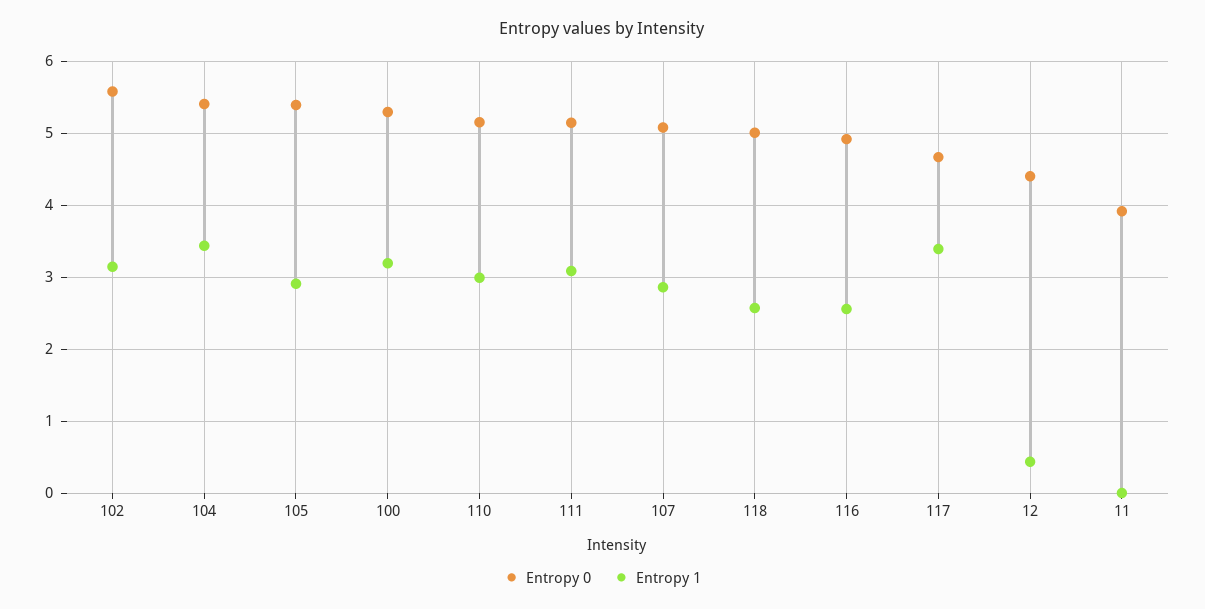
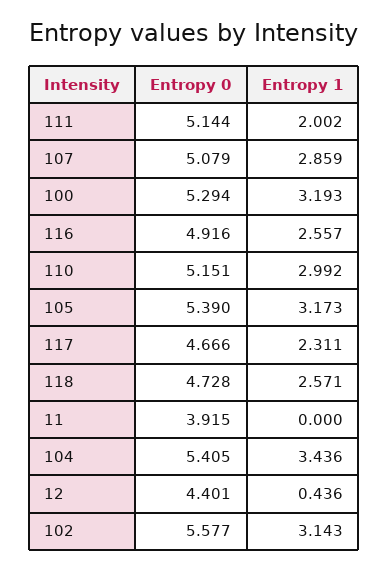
  {
    "Entropy 0": {
      "102": 5.577,
      "104": 5.405,
      "105": 5.39,
      "100": 5.294,
      "110": 5.151,
      "111": 5.144,
      "107": 5.079,
-     "118": 5,
+     "118": 4.728,
      "116": 4.916,
      "117": 4.666,
      "12": 4.401,
      "11": 3.915
    },
    "Entropy 1": {
      "102": 3.143,
      "104": 3.436,
-     "105": 2.9,
+     "105": 3.173,
      "100": 3.193,
      "110": 2.992,
-     "111": 3.1,
+     "111": 2.002,
      "107": 2.859,
      "118": 2.571,
      "116": 2.557,
-     "117": 3.4,
+     "117": 2.311,
      "12": 0.436,
      "11": 0
    }
  }

